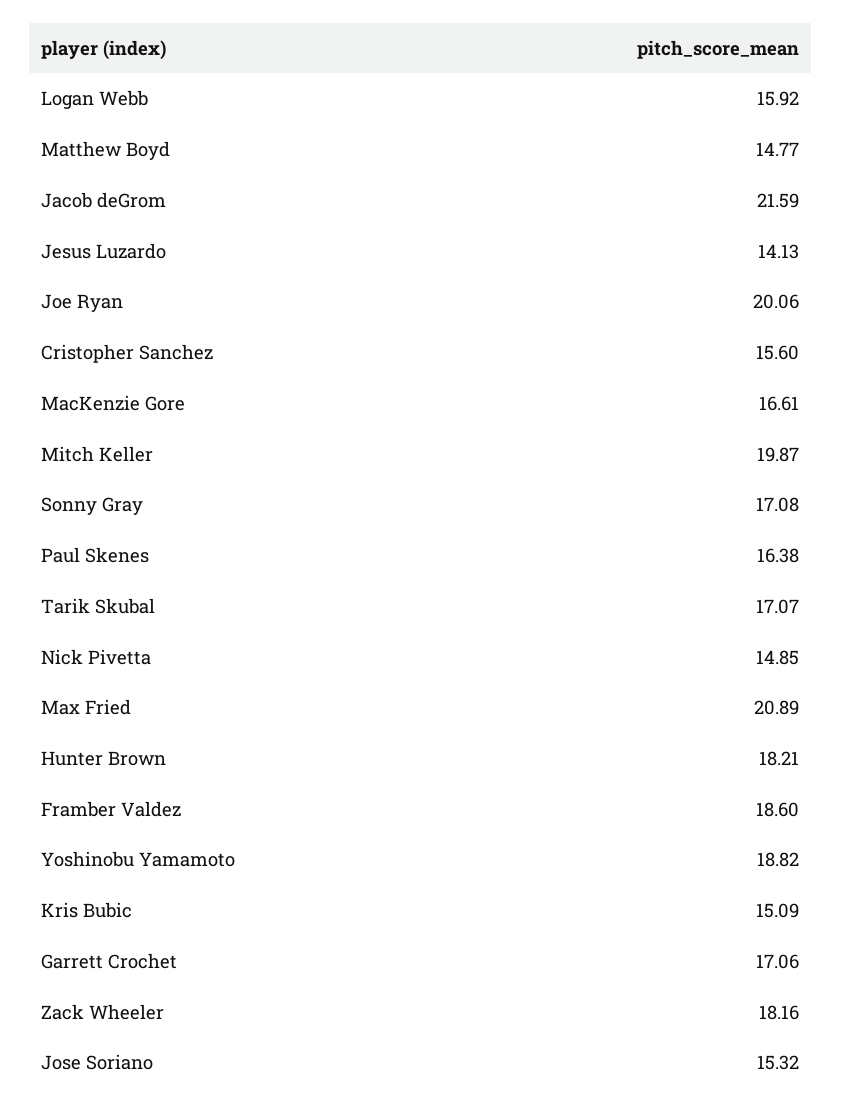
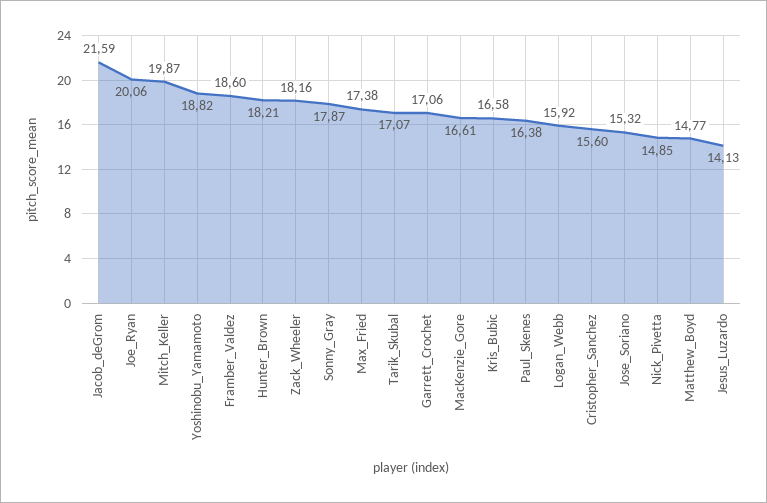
  {
    "Logan Webb": 15.92,
    "Matthew Boyd": 14.77,
    "Jacob deGrom": 21.59,
    "Jesus Luzardo": 14.13,
    "Joe Ryan": 20.06,
    "Cristopher Sanchez": 15.6,
    "MacKenzie Gore": 16.61,
    "Mitch Keller": 19.87,
-   "Sonny Gray": 17.08,
+   "Sonny Gray": 17.87,
    "Paul Skenes": 16.38,
    "Tarik Skubal": 17.07,
    "Nick Pivetta": 14.85,
-   "Max Fried": 20.89,
+   "Max Fried": 17.38,
    "Hunter Brown": 18.21,
    "Framber Valdez": 18.6,
    "Yoshinobu Yamamoto": 18.82,
-   "Kris Bubic": 15.09,
+   "Kris Bubic": 16.58,
    "Garrett Crochet": 17.06,
    "Zack Wheeler": 18.16,
    "Jose Soriano": 15.32
  }

